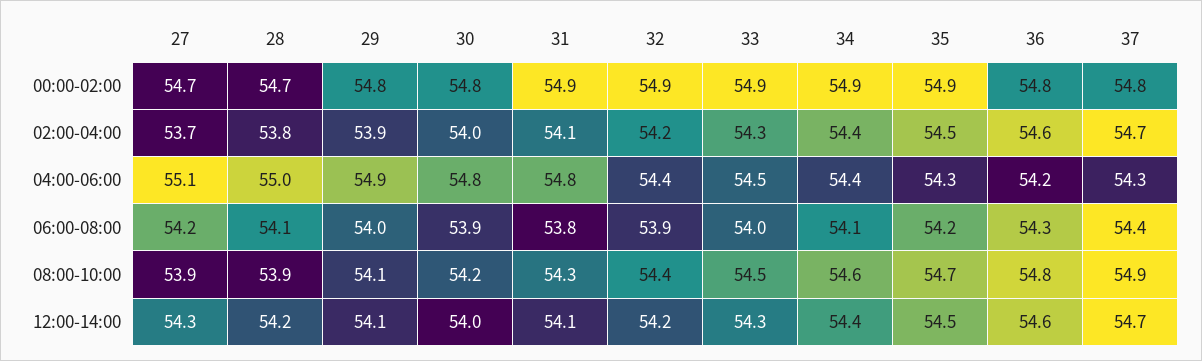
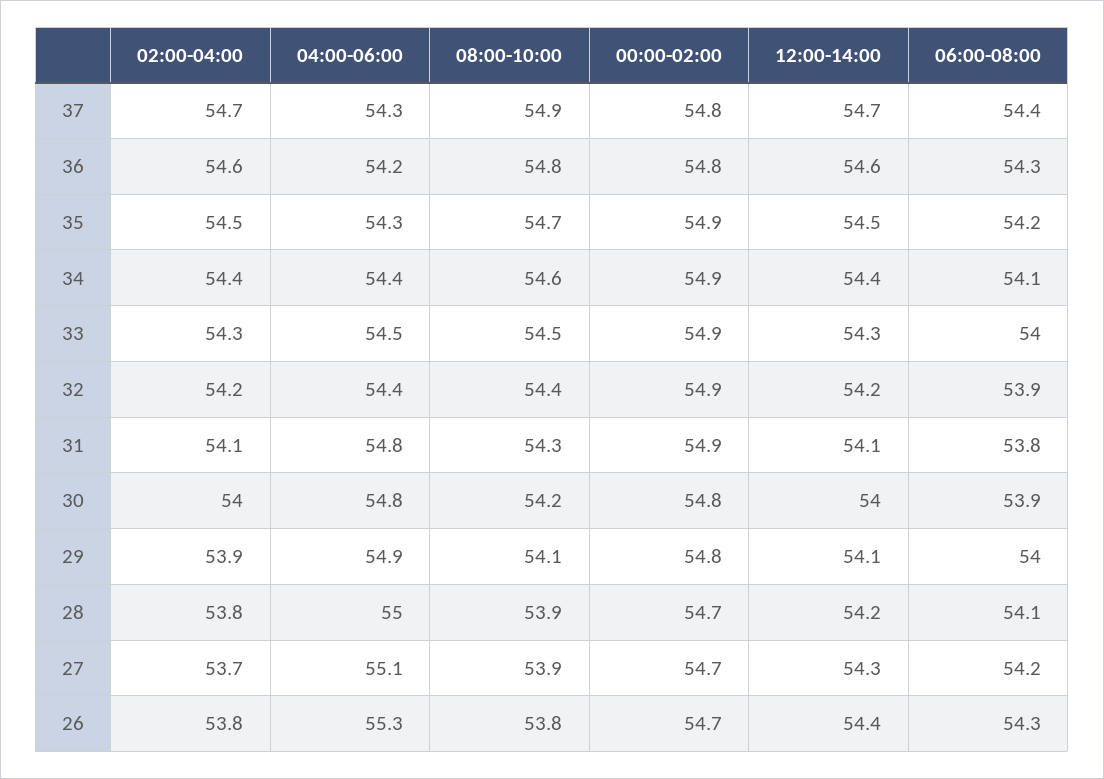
  {
    "27": {
      "00:00-02:00": 54.7,
      "02:00-04:00": 53.7,
      "04:00-06:00": 55.1,
      "06:00-08:00": 54.2,
      "08:00-10:00": 53.9,
      "12:00-14:00": 54.3
    },
    "28": {
      "00:00-02:00": 54.7,
      "02:00-04:00": 53.8,
      "04:00-06:00": 55,
      "06:00-08:00": 54.1,
      "08:00-10:00": 53.9,
      "12:00-14:00": 54.2
    },
    "29": {
      "00:00-02:00": 54.8,
      "02:00-04:00": 53.9,
      "04:00-06:00": 54.9,
      "06:00-08:00": 54,
      "08:00-10:00": 54.1,
      "12:00-14:00": 54.1
    },
    "30": {
      "00:00-02:00": 54.8,
      "02:00-04:00": 54,
      "04:00-06:00": 54.8,
      "06:00-08:00": 53.9,
      "08:00-10:00": 54.2,
      "12:00-14:00": 54
    },
    "31": {
      "00:00-02:00": 54.9,
      "02:00-04:00": 54.1,
      "04:00-06:00": 54.8,
      "06:00-08:00": 53.8,
      "08:00-10:00": 54.3,
      "12:00-14:00": 54.1
    },
    "32": {
      "00:00-02:00": 54.9,
      "02:00-04:00": 54.2,
      "04:00-06:00": 54.4,
      "06:00-08:00": 53.9,
      "08:00-10:00": 54.4,
      "12:00-14:00": 54.2
    },
    "33": {
      "00:00-02:00": 54.9,
      "02:00-04:00": 54.3,
      "04:00-06:00": 54.5,
      "06:00-08:00": 54,
      "08:00-10:00": 54.5,
      "12:00-14:00": 54.3
    },
    "34": {
      "00:00-02:00": 54.9,
      "02:00-04:00": 54.4,
      "04:00-06:00": 54.4,
      "06:00-08:00": 54.1,
      "08:00-10:00": 54.6,
      "12:00-14:00": 54.4
    },
    "35": {
      "00:00-02:00": 54.9,
      "02:00-04:00": 54.5,
      "04:00-06:00": 54.3,
      "06:00-08:00": 54.2,
      "08:00-10:00": 54.7,
      "12:00-14:00": 54.5
    },
    "36": {
      "00:00-02:00": 54.8,
      "02:00-04:00": 54.6,
      "04:00-06:00": 54.2,
      "06:00-08:00": 54.3,
      "08:00-10:00": 54.8,
      "12:00-14:00": 54.6
    },
    "37": {
      "00:00-02:00": 54.8,
      "02:00-04:00": 54.7,
      "04:00-06:00": 54.3,
      "06:00-08:00": 54.4,
      "08:00-10:00": 54.9,
      "12:00-14:00": 54.7
-   }
+   },
+   "26": {
+     "02:00-04:00": 53.8,
+     "04:00-06:00": 55.3,
+     "08:00-10:00": 53.8,
+     "00:00-02:00": 54.7,
+     "12:00-14:00": 54.4,
+     "06:00-08:00": 54.3
+   }
  }

